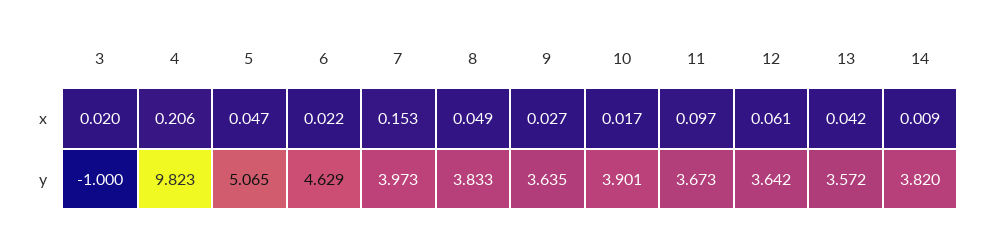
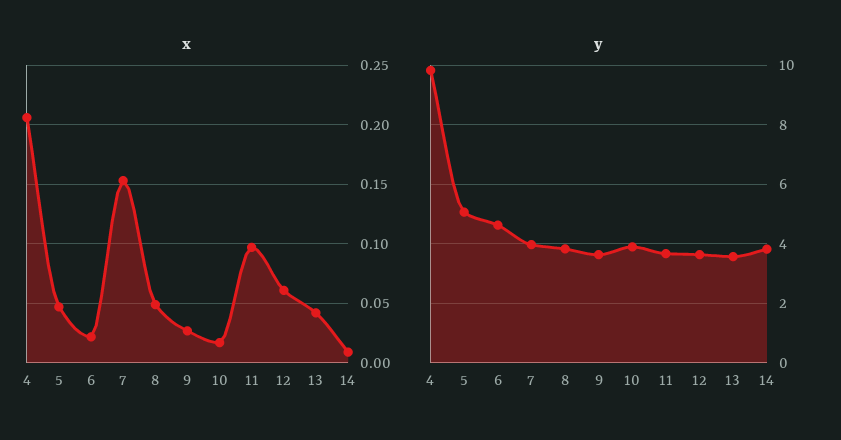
  {
    "x": {
-     "3": 0.02,
      "4": 0.206,
      "5": 0.047,
      "6": 0.022,
      "7": 0.153,
      "8": 0.049,
      "9": 0.027,
      "10": 0.017,
      "11": 0.097,
      "12": 0.061,
      "13": 0.042,
      "14": 0.009
    },
    "y": {
-     "3": -1,
      "4": 9.823,
      "5": 5.065,
      "6": 4.629,
      "7": 3.973,
      "8": 3.833,
      "9": 3.635,
      "10": 3.901,
      "11": 3.673,
      "12": 3.642,
      "13": 3.572,
      "14": 3.82
    }
  }

